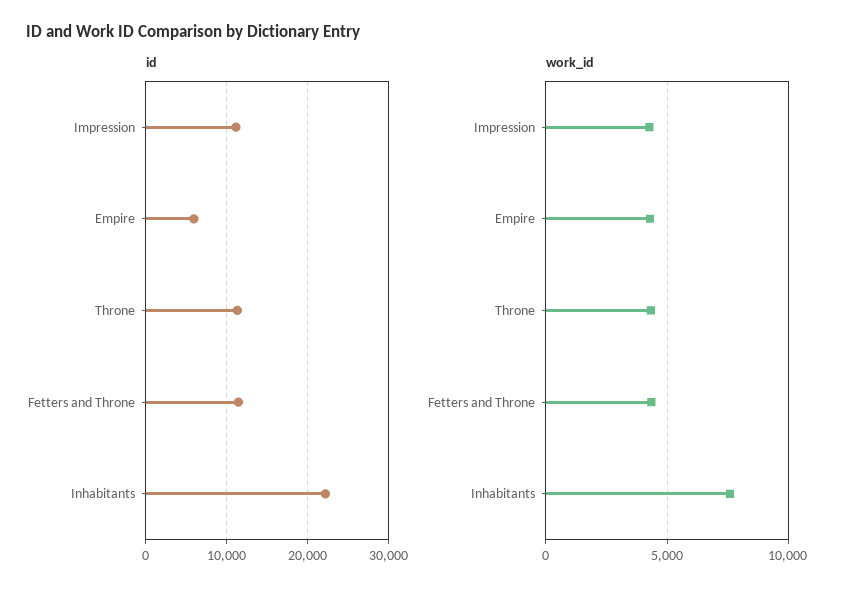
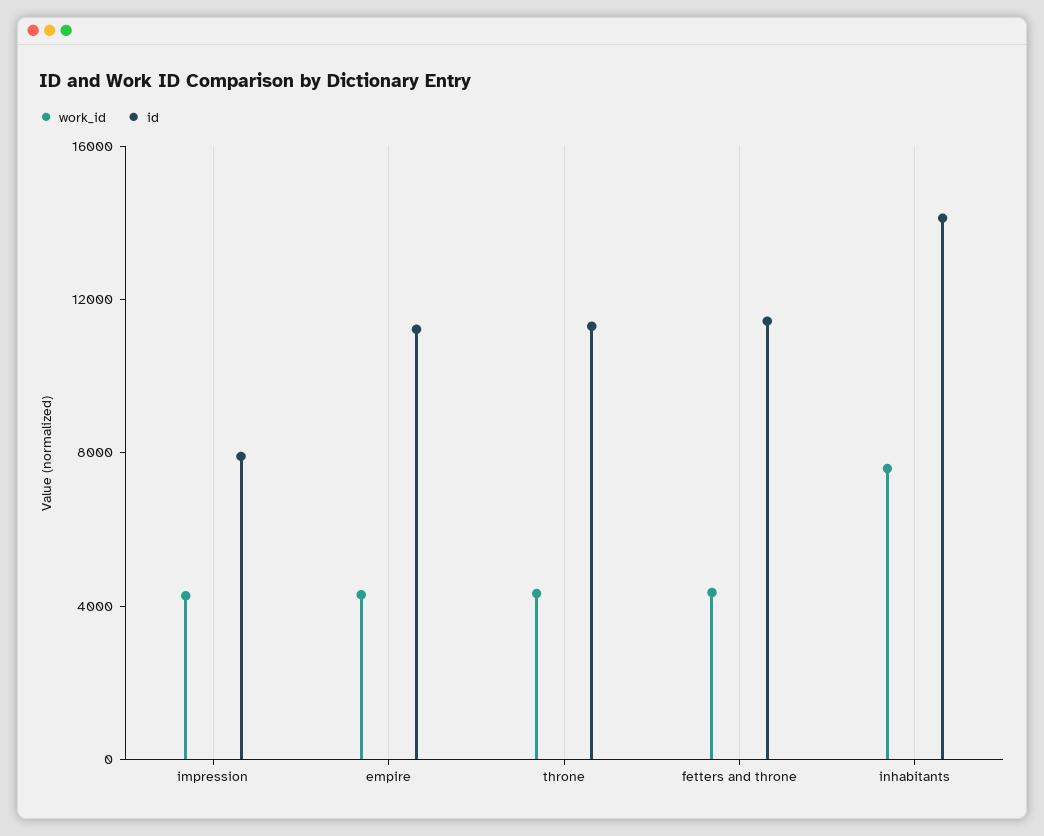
  {
    "id": {
-     "Impression": 11000,
+     "Impression": 8000,
-     "Empire": 6000,
+     "Empire": 11000,
      "Throne": 11000,
      "Fetters and Throne": 11000,
-     "Inhabitants": 22000
+     "Inhabitants": 14000
    },
    "work_id": {
      "Impression": 4500,
      "Empire": 4500,
      "Throne": 4500,
      "Fetters and Throne": 4500,
      "Inhabitants": 7500
    }
  }

